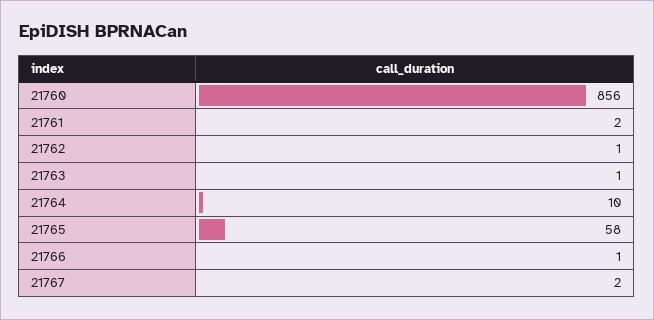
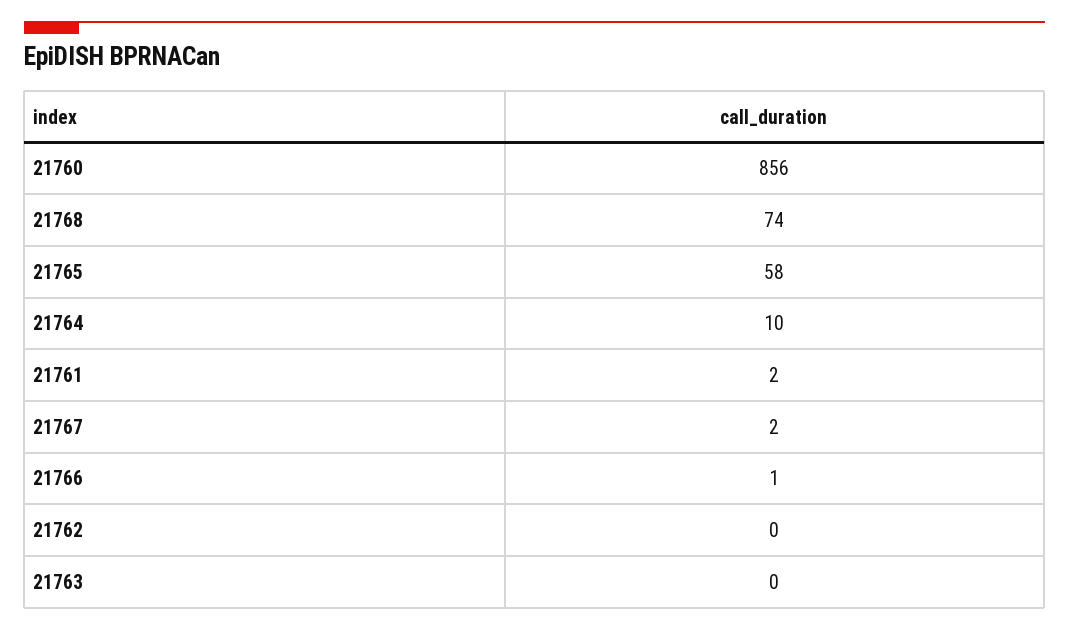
  {
    "21760": 856,
    "21761": 2,
-   "21762": 1,
+   "21762": 0,
-   "21763": 1,
+   "21763": 0,
    "21764": 10,
    "21765": 58,
    "21766": 1,
-   "21767": 2
+   "21767": 2,
+   "21768": 74
  }

